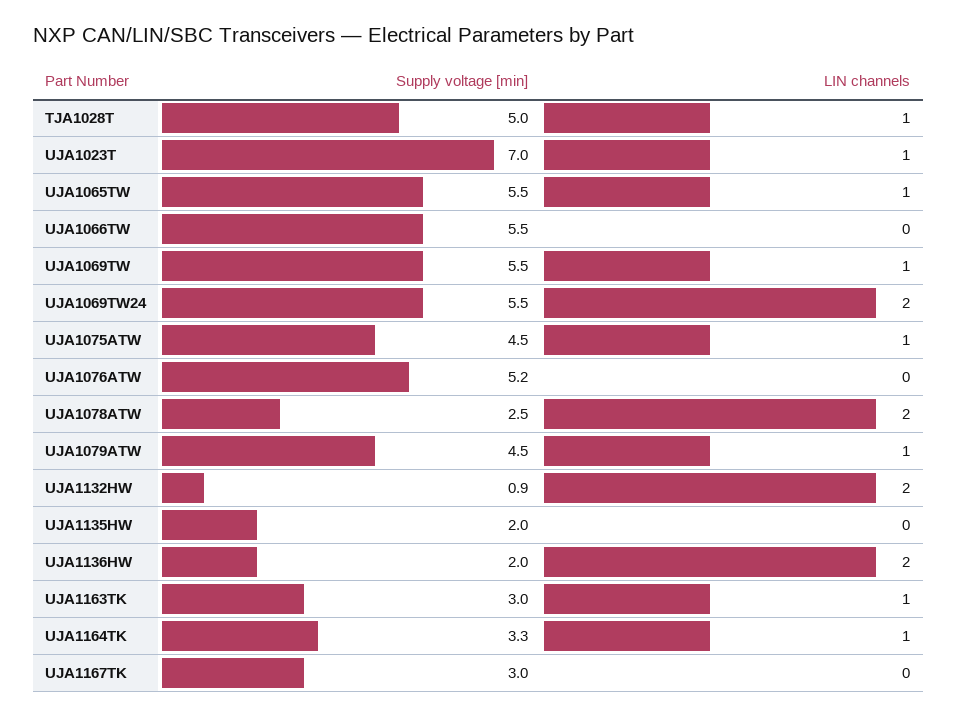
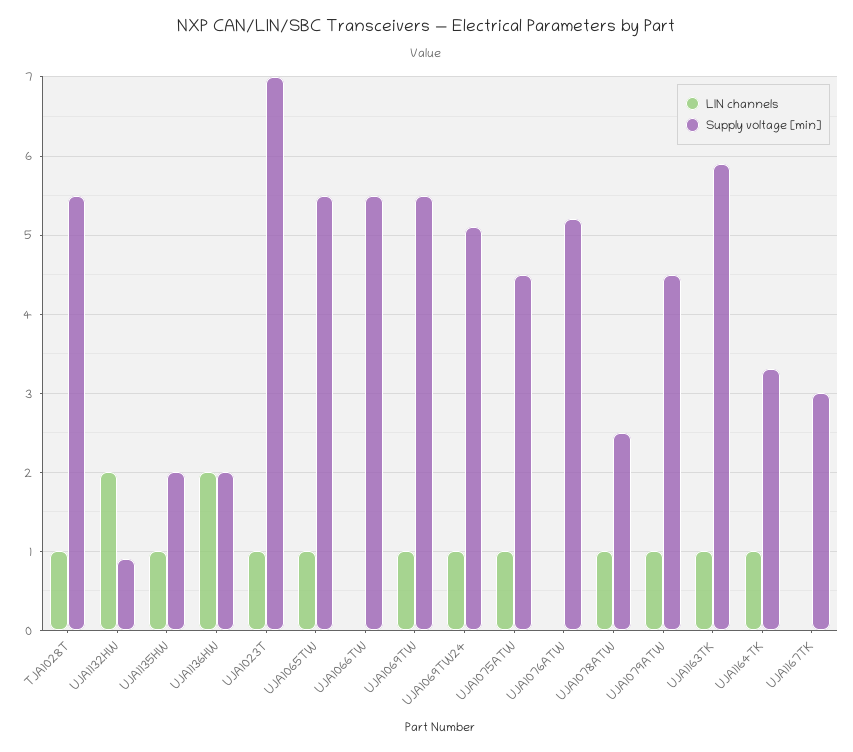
  {
    "Supply voltage [min]": {
-     "TJA1028T": 5,
+     "TJA1028T": 5.5,
      "UJA1023T": 7,
      "UJA1065TW": 5.5,
      "UJA1066TW": 5.5,
      "UJA1069TW": 5.5,
-     "UJA1069TW24": 5.5,
+     "UJA1069TW24": 5.1,
      "UJA1075ATW": 4.5,
      "UJA1076ATW": 5.2,
      "UJA1078ATW": 2.5,
      "UJA1079ATW": 4.5,
      "UJA1132HW": 0.9,
      "UJA1135HW": 2,
      "UJA1136HW": 2,
-     "UJA1163TK": 3,
+     "UJA1163TK": 5.9,
      "UJA1164TK": 3.3,
      "UJA1167TK": 3
    },
    "LIN channels": {
      "TJA1028T": 1,
      "UJA1023T": 1,
      "UJA1065TW": 1,
      "UJA1066TW": 0,
      "UJA1069TW": 1,
-     "UJA1069TW24": 2,
+     "UJA1069TW24": 1,
      "UJA1075ATW": 1,
      "UJA1076ATW": 0,
-     "UJA1078ATW": 2,
+     "UJA1078ATW": 1,
      "UJA1079ATW": 1,
      "UJA1132HW": 2,
-     "UJA1135HW": 0,
+     "UJA1135HW": 1,
      "UJA1136HW": 2,
      "UJA1163TK": 1,
      "UJA1164TK": 1,
      "UJA1167TK": 0
    }
  }

